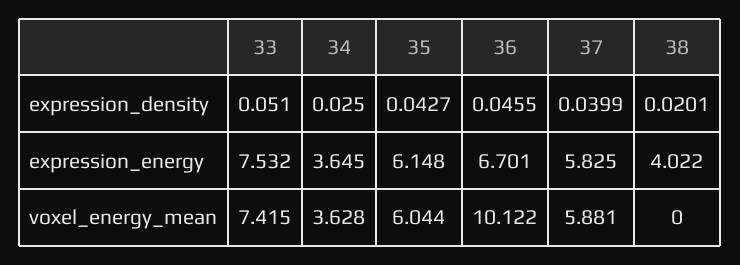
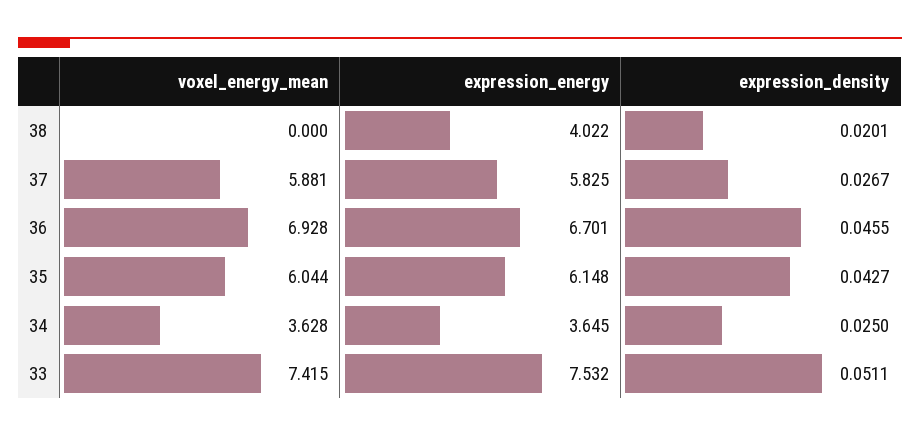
  {
    "33": {
-     "expression_density": 0.051,
+     "expression_density": 0.0511,
      "expression_energy": 7.532,
      "voxel_energy_mean": 7.415
    },
    "34": {
      "expression_density": 0.025,
      "expression_energy": 3.645,
      "voxel_energy_mean": 3.628
    },
    "35": {
      "expression_density": 0.0427,
      "expression_energy": 6.148,
      "voxel_energy_mean": 6.044
    },
    "36": {
      "expression_density": 0.0455,
      "expression_energy": 6.701,
-     "voxel_energy_mean": 10.122
+     "voxel_energy_mean": 6.928
    },
    "37": {
-     "expression_density": 0.0399,
+     "expression_density": 0.0267,
      "expression_energy": 5.825,
      "voxel_energy_mean": 5.881
    },
    "38": {
      "expression_density": 0.0201,
      "expression_energy": 4.022,
      "voxel_energy_mean": 0
    }
  }

